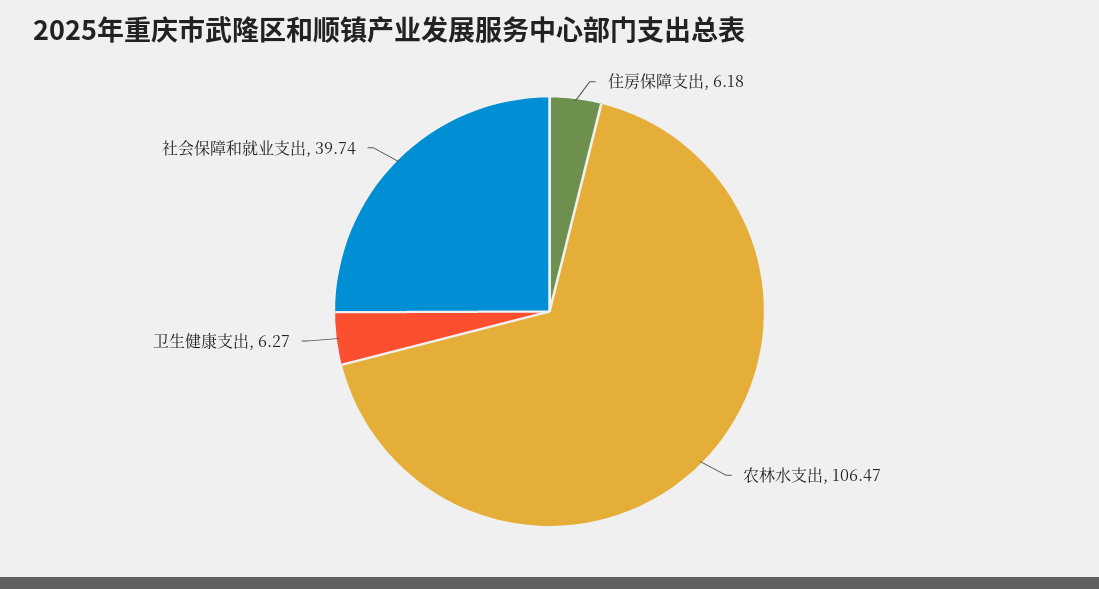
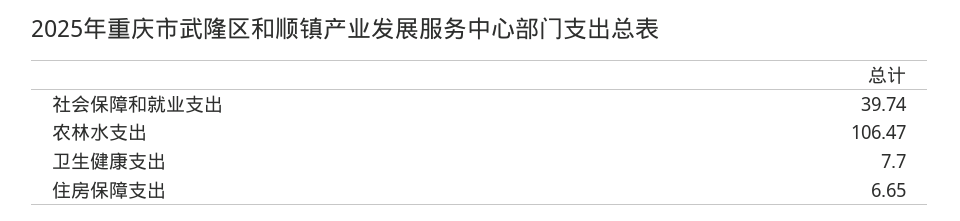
  {
-   "住房保障支出": 6.18,
+   "住房保障支出": 6.65,
    "农林水支出": 106.47,
-   "卫生健康支出": 6.27,
+   "卫生健康支出": 7.7,
    "社会保障和就业支出": 39.74
  }

